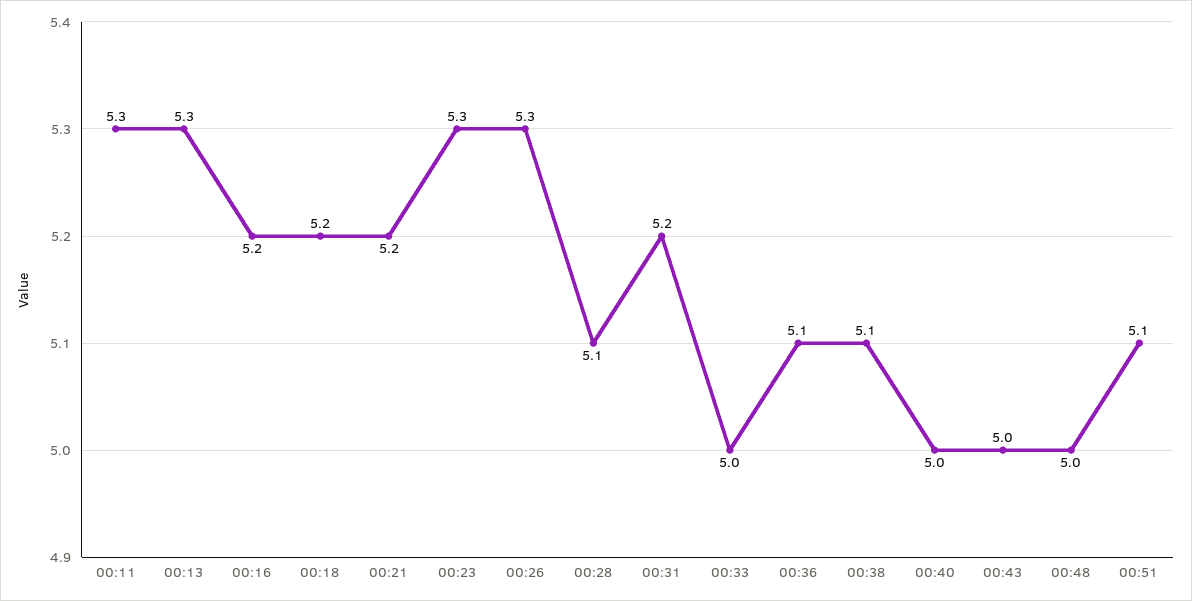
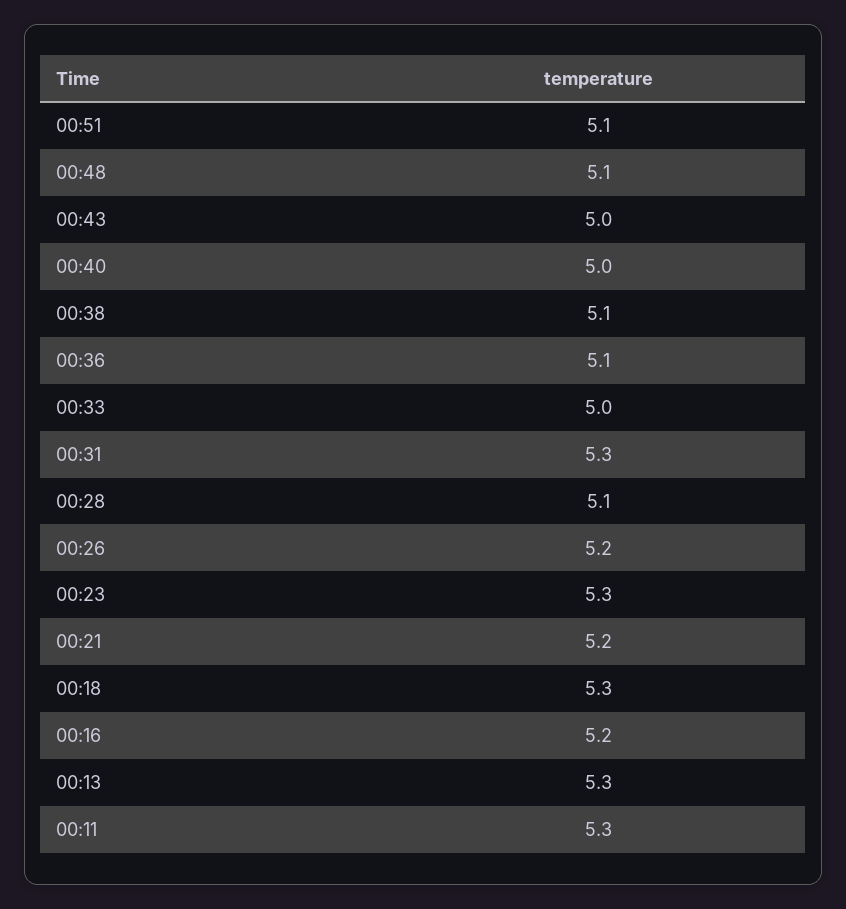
  {
    "00:11": 5.3,
    "00:13": 5.3,
    "00:16": 5.2,
-   "00:18": 5.2,
+   "00:18": 5.3,
    "00:21": 5.2,
    "00:23": 5.3,
-   "00:26": 5.3,
+   "00:26": 5.2,
    "00:28": 5.1,
-   "00:31": 5.2,
+   "00:31": 5.3,
    "00:33": 5,
    "00:36": 5.1,
    "00:38": 5.1,
    "00:40": 5,
    "00:43": 5,
-   "00:48": 5,
+   "00:48": 5.1,
    "00:51": 5.1
  }

